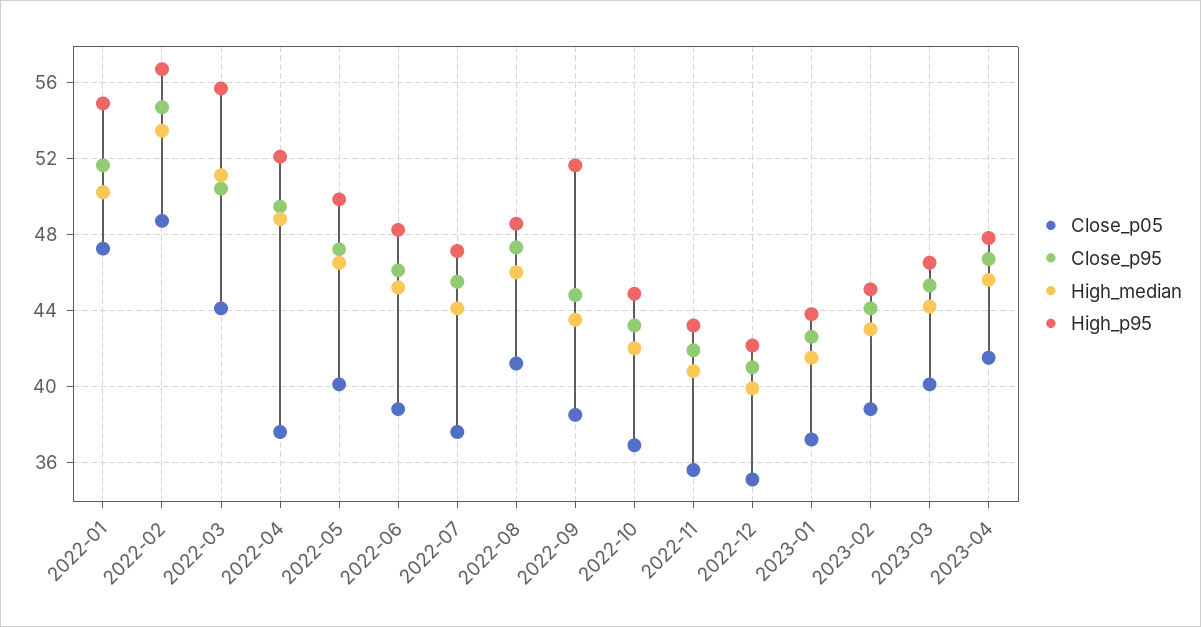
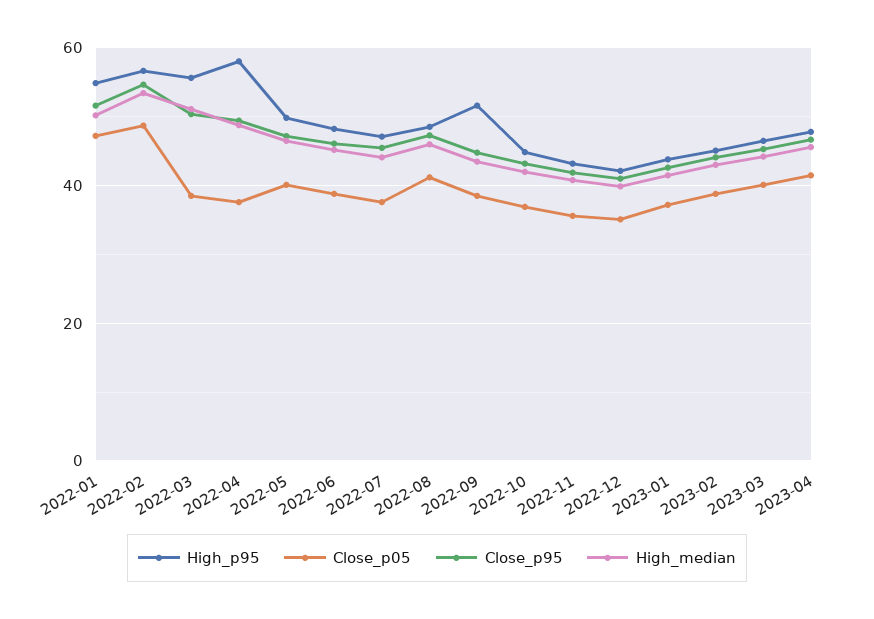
  {
    "Close_p05": {
      "2022-01": 47,
      "2022-02": 48.5,
-     "2022-03": 44,
+     "2022-03": 38,
      "2022-04": 37.5,
      "2022-05": 40,
      "2022-06": 39,
      "2022-07": 37.5,
      "2022-08": 41,
      "2022-09": 38.5,
      "2022-10": 37,
      "2022-11": 35.5,
      "2022-12": 35,
      "2023-01": 37,
      "2023-02": 39,
      "2023-03": 40,
      "2023-04": 41.5
    },
    "Close_p95": {
      "2022-01": 51.5,
      "2022-02": 54.5,
      "2022-03": 50.5,
      "2022-04": 49.5,
      "2022-05": 47,
      "2022-06": 46,
      "2022-07": 45.5,
      "2022-08": 47.5,
      "2022-09": 45,
      "2022-10": 43,
      "2022-11": 42,
      "2022-12": 41,
      "2023-01": 42.5,
      "2023-02": 44,
      "2023-03": 45.5,
      "2023-04": 46.5
    },
    "High_median": {
      "2022-01": 50,
      "2022-02": 53.5,
      "2022-03": 51,
      "2022-04": 49,
      "2022-05": 46.5,
      "2022-06": 45,
      "2022-07": 44,
      "2022-08": 46,
      "2022-09": 43.5,
      "2022-10": 42,
      "2022-11": 41,
      "2022-12": 40,
      "2023-01": 41.5,
      "2023-02": 43,
      "2023-03": 44,
      "2023-04": 45.5
    },
    "High_p95": {
      "2022-01": 55,
      "2022-02": 56.5,
      "2022-03": 55.5,
-     "2022-04": 52,
+     "2022-04": 58,
      "2022-05": 50,
      "2022-06": 48,
      "2022-07": 47,
      "2022-08": 48.5,
      "2022-09": 51.5,
      "2022-10": 45,
      "2022-11": 43,
      "2022-12": 42,
      "2023-01": 44,
      "2023-02": 45,
      "2023-03": 46.5,
      "2023-04": 48
    }
  }

